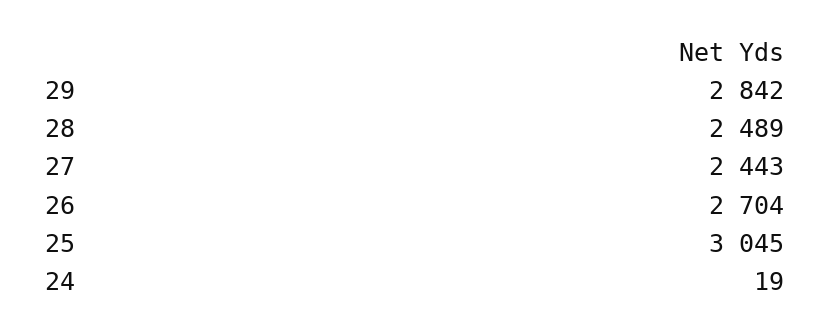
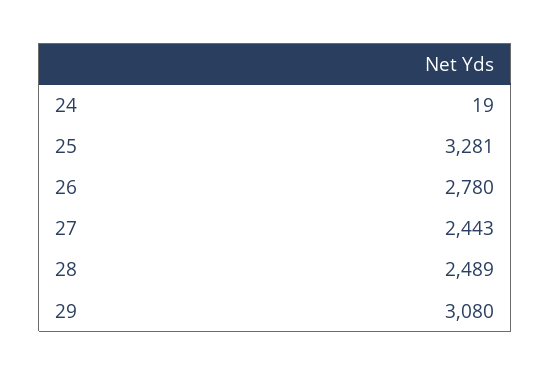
  {
-   "29": 2842,
+   "29": 3080,
    "28": 2489,
    "27": 2443,
-   "26": 2704,
+   "26": 2780,
-   "25": 3045,
+   "25": 3281,
    "24": 19
  }

